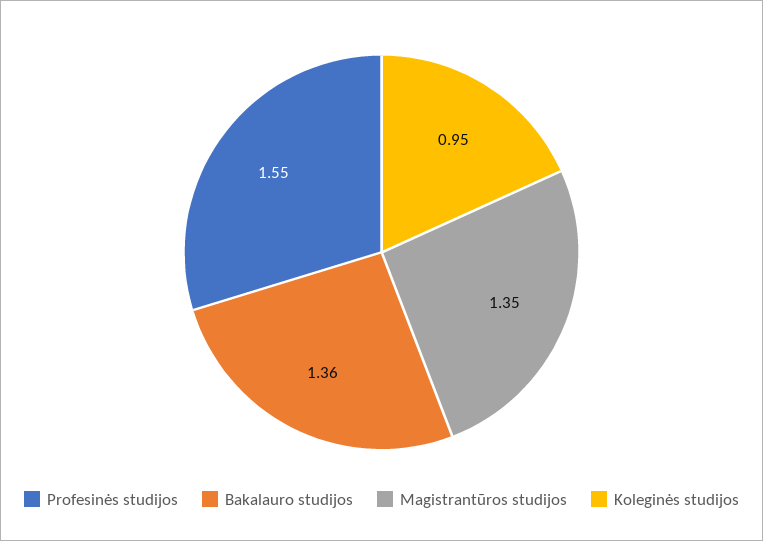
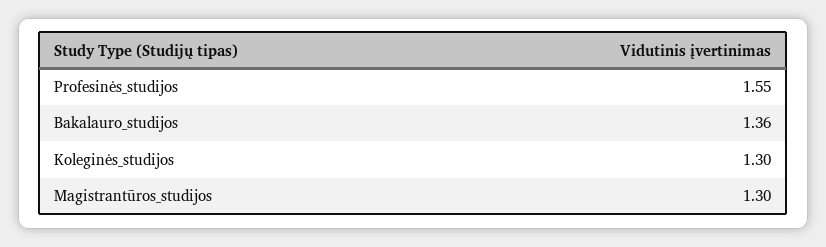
  {
    "Profesinės studijos": 1.55,
    "Bakalauro studijos": 1.36,
-   "Magistrantūros studijos": 1.35,
+   "Magistrantūros studijos": 1.3,
-   "Koleginės studijos": 0.95
+   "Koleginės studijos": 1.3
  }

